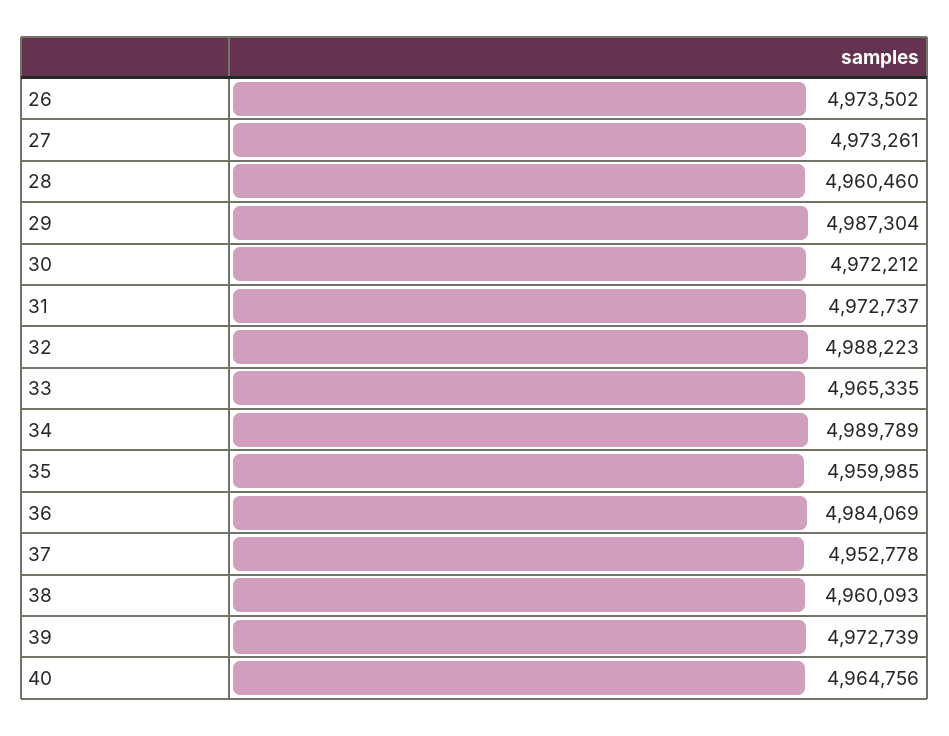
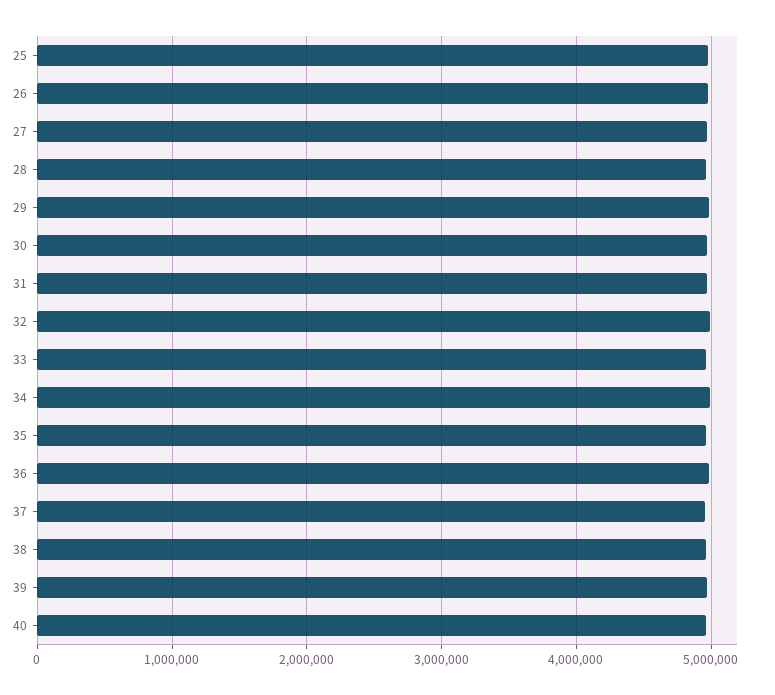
  {
    "26": 4973502,
    "27": 4973261,
    "28": 4960460,
    "29": 4987304,
    "30": 4972212,
    "31": 4972737,
    "32": 4988223,
    "33": 4965335,
    "34": 4989789,
    "35": 4959985,
    "36": 4984069,
    "37": 4952778,
    "38": 4960093,
    "39": 4972739,
-   "40": 4964756
+   "40": 4964756,
+   "25": 5000000
  }

